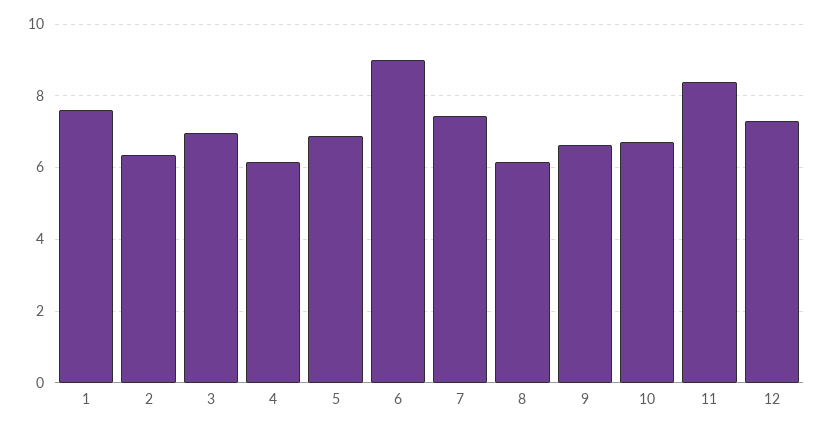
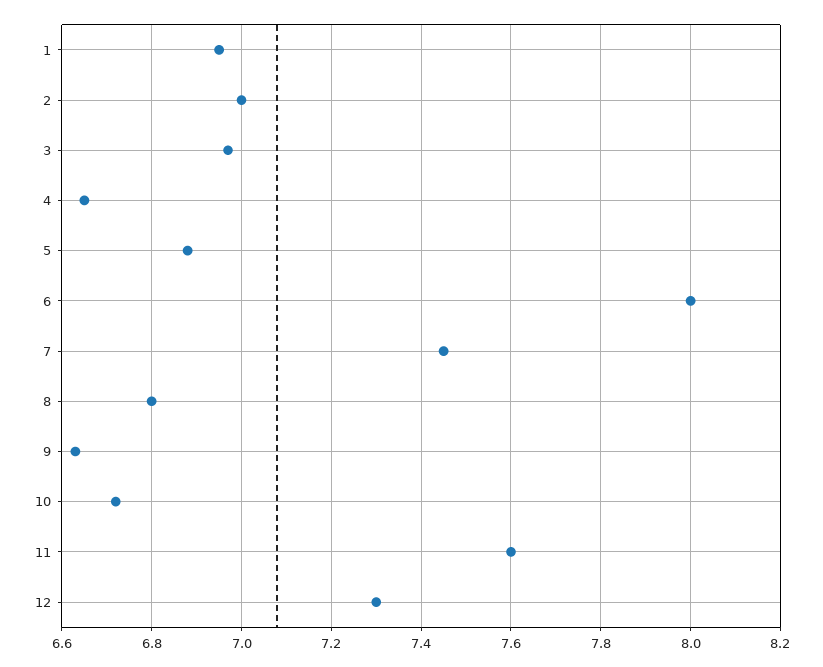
  {
-   "1": 7.6,
+   "1": 6.95,
-   "2": 6.4,
+   "2": 7,
    "3": 6.95,
-   "4": 6.2,
+   "4": 6.65,
    "5": 6.9,
-   "6": 9,
+   "6": 8,
    "7": 7.45,
-   "8": 6.2,
+   "8": 6.8,
    "9": 6.65,
    "10": 6.7,
-   "11": 8.4,
+   "11": 7.6,
    "12": 7.3
  }

